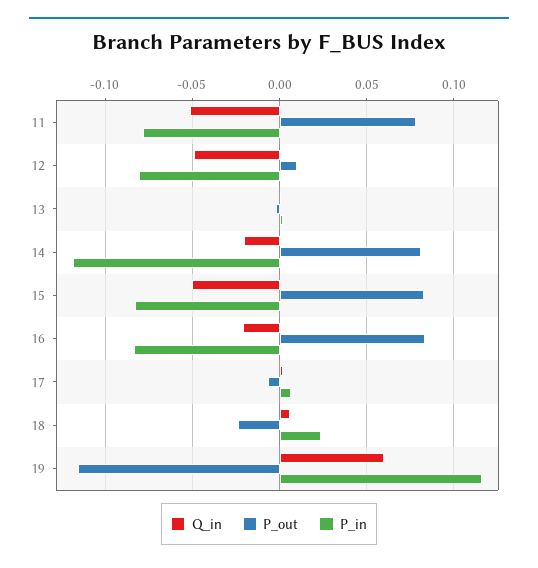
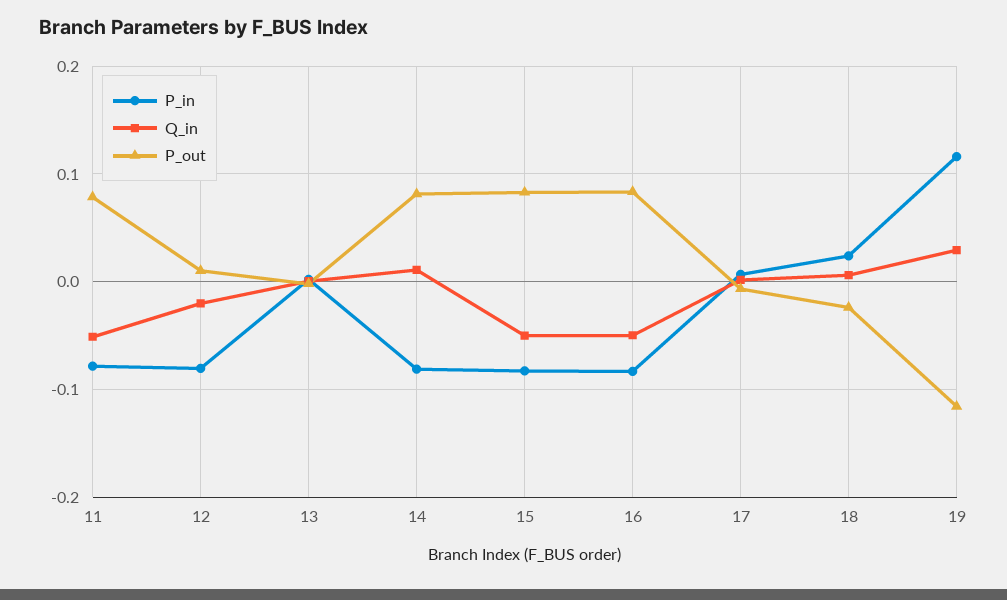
  {
    "Q_in": {
      "11": -0.05,
-     "12": -0.05,
+     "12": -0.02,
      "13": 0,
-     "14": -0.02,
+     "14": 0.01,
      "15": -0.05,
-     "16": -0.02,
+     "16": -0.05,
      "17": 0,
      "18": 0.005,
-     "19": 0.06
+     "19": 0.03
    },
    "P_out": {
      "11": 0.08,
      "12": 0.01,
      "13": 0,
      "14": 0.08,
      "15": 0.085,
      "16": 0.085,
      "17": -0.005,
      "18": -0.025,
      "19": -0.115
    },
    "P_in": {
      "11": -0.08,
      "12": -0.08,
      "13": 0,
-     "14": -0.12,
+     "14": -0.08,
      "15": -0.085,
      "16": -0.085,
      "17": 0.005,
      "18": 0.025,
      "19": 0.115
    }
  }

